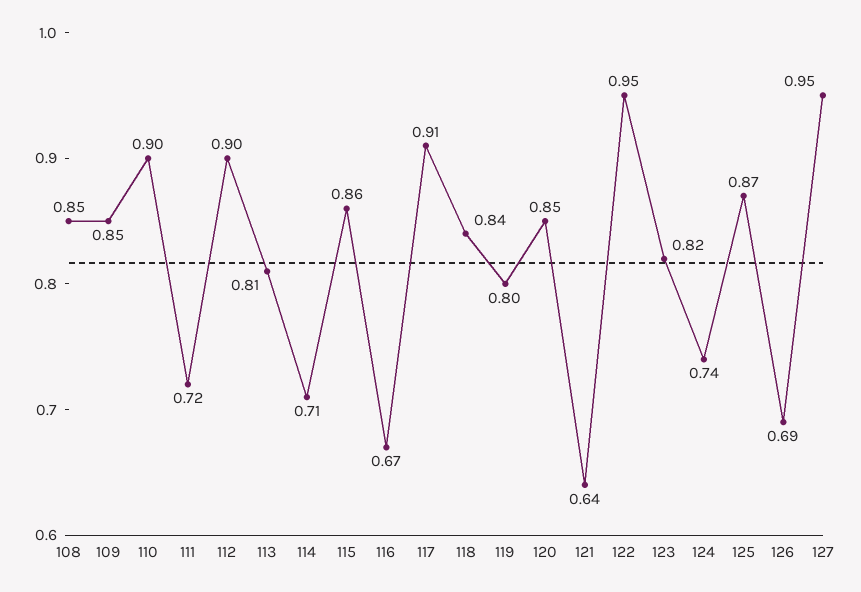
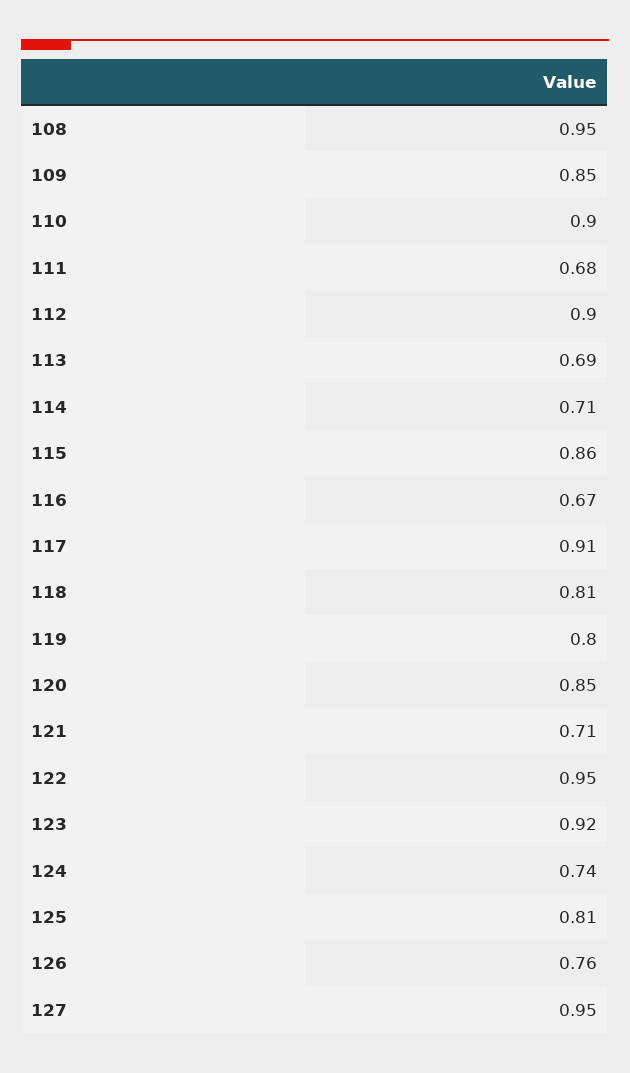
  {
-   "108": 0.85,
+   "108": 0.95,
    "109": 0.85,
    "110": 0.9,
-   "111": 0.72,
+   "111": 0.68,
    "112": 0.9,
-   "113": 0.81,
+   "113": 0.69,
    "114": 0.71,
    "115": 0.86,
    "116": 0.67,
    "117": 0.91,
-   "118": 0.84,
+   "118": 0.81,
    "119": 0.8,
    "120": 0.85,
-   "121": 0.64,
+   "121": 0.71,
    "122": 0.95,
-   "123": 0.82,
+   "123": 0.92,
    "124": 0.74,
-   "125": 0.87,
+   "125": 0.81,
-   "126": 0.69,
+   "126": 0.76,
    "127": 0.95
  }

